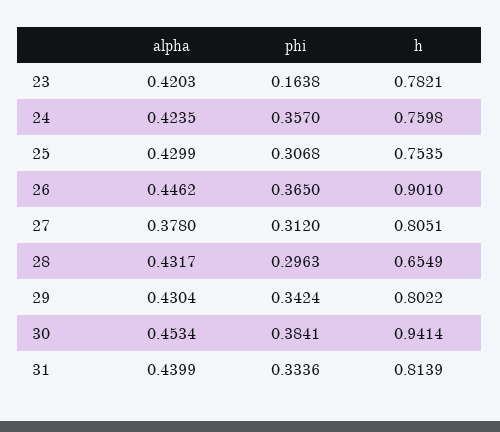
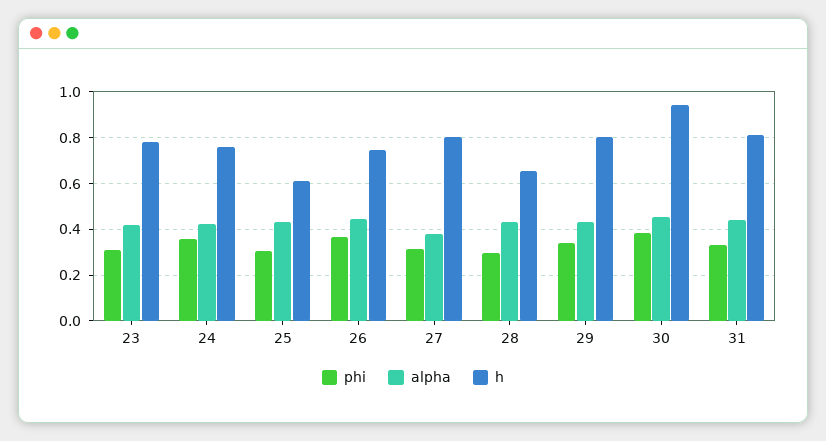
  {
    "alpha": {
      "23": 0.4203,
      "24": 0.4235,
      "25": 0.4299,
      "26": 0.4462,
      "27": 0.378,
      "28": 0.4317,
      "29": 0.4304,
      "30": 0.4534,
      "31": 0.4399
    },
    "phi": {
-     "23": 0.1638,
+     "23": 0.3,
      "24": 0.357,
      "25": 0.3068,
      "26": 0.365,
      "27": 0.312,
      "28": 0.2963,
      "29": 0.3424,
      "30": 0.3841,
      "31": 0.3336
    },
    "h": {
      "23": 0.7821,
      "24": 0.7598,
-     "25": 0.7535,
+     "25": 0.6,
-     "26": 0.901,
+     "26": 0.75,
      "27": 0.8051,
      "28": 0.6549,
      "29": 0.8022,
      "30": 0.9414,
      "31": 0.8139
    }
  }

